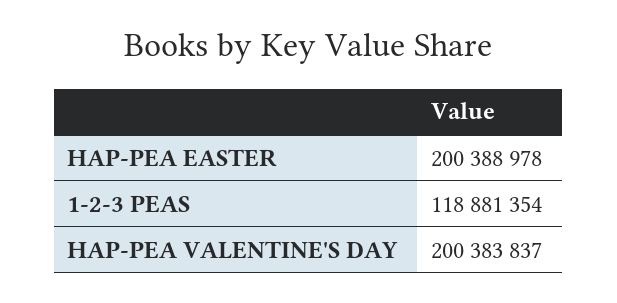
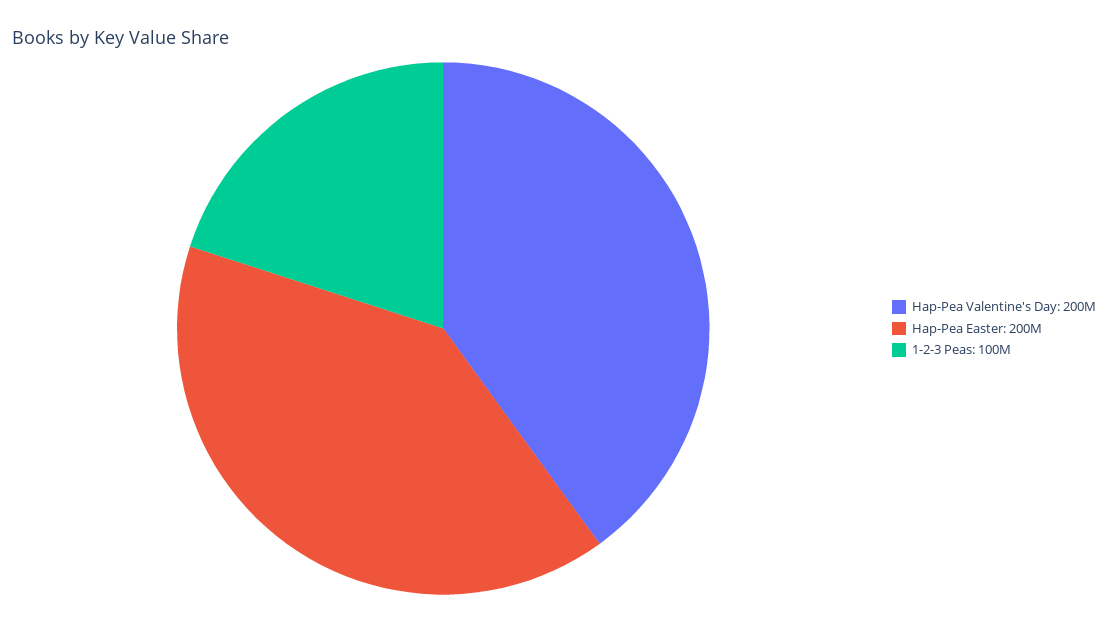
  {
    "HAP-PEA EASTER": 200388978,
-   "1-2-3 PEAS": 118881354,
+   "1-2-3 PEAS": 100000000,
    "HAP-PEA VALENTINE'S DAY": 200383837
  }

